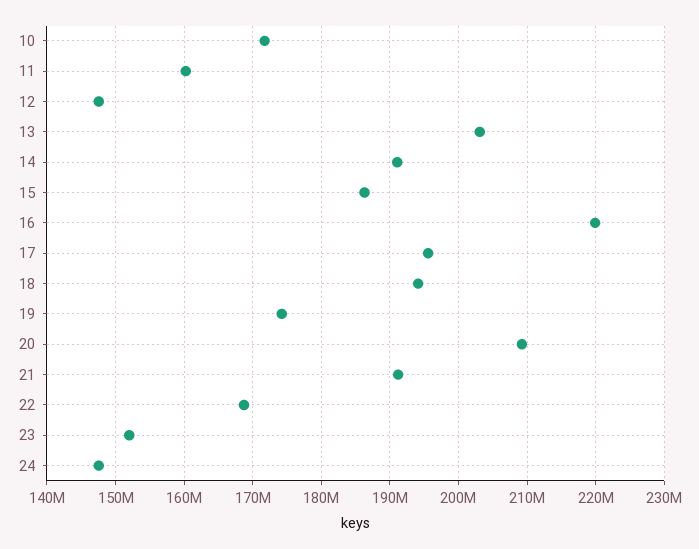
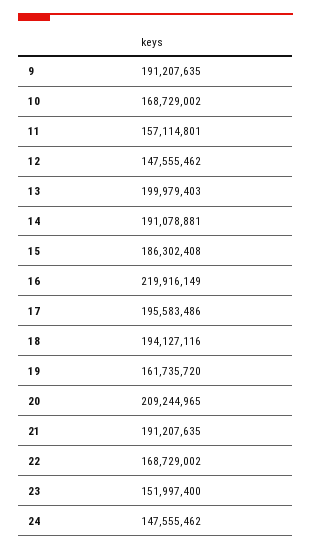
  {
-   "10": 172000000,
+   "10": 168729002,
-   "11": 160000000,
+   "11": 157114801,
    "12": 147555462,
-   "13": 203000000,
+   "13": 199979403,
    "14": 191078881,
    "15": 186302408,
    "16": 219916149,
    "17": 195583486,
    "18": 194127116,
-   "19": 174000000,
+   "19": 161735720,
    "20": 209244965,
    "21": 191207635,
    "22": 168729002,
    "23": 151997400,
-   "24": 147555462
+   "24": 147555462,
+   "9": 191207635
  }

